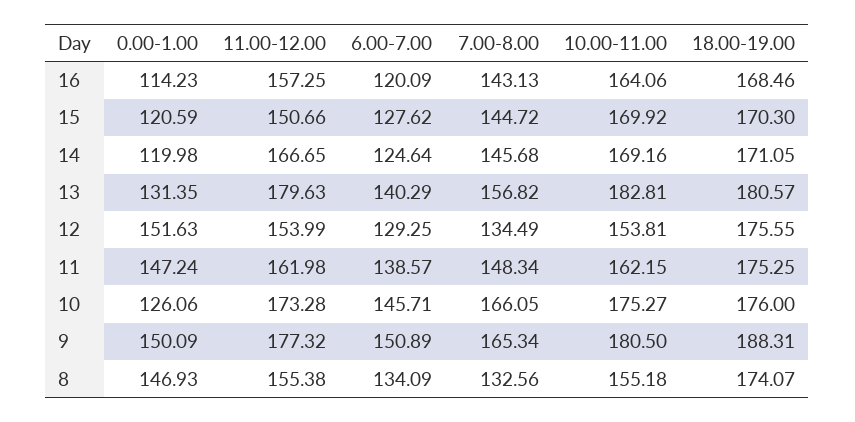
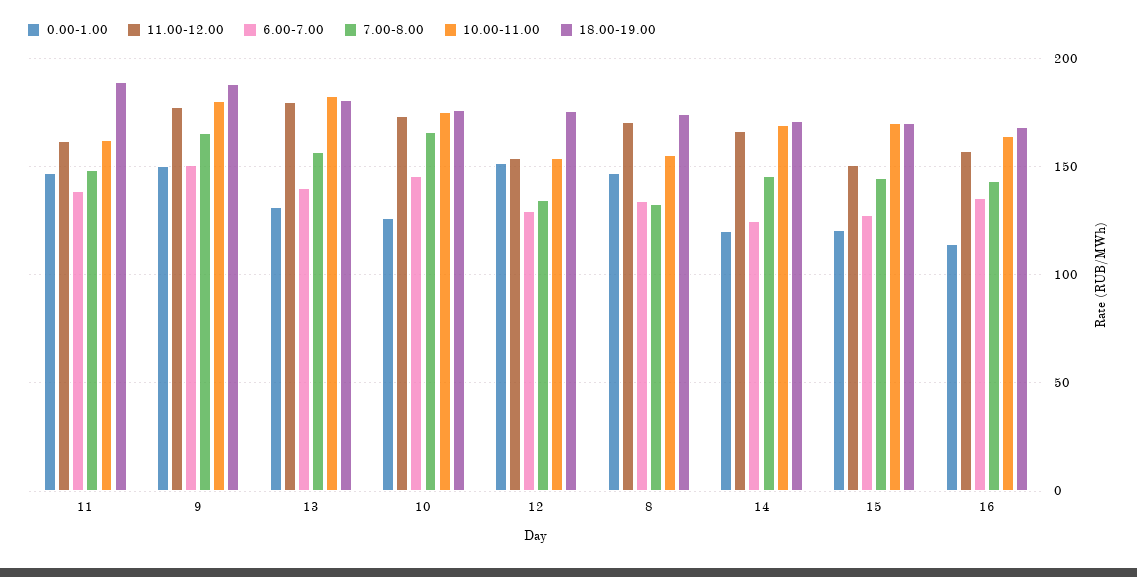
  {
    "0.00-1.00": {
      "16": 114.23,
      "15": 120.59,
      "14": 119.98,
      "13": 131.35,
      "12": 151.63,
      "11": 147.24,
      "10": 126.06,
      "9": 150.09,
      "8": 146.93
    },
    "11.00-12.00": {
      "16": 157.25,
      "15": 150.66,
      "14": 166.65,
      "13": 179.63,
      "12": 153.99,
      "11": 161.98,
      "10": 173.28,
      "9": 177.32,
-     "8": 155.38
+     "8": 170
    },
    "6.00-7.00": {
-     "16": 120.09,
+     "16": 135,
      "15": 127.62,
      "14": 124.64,
      "13": 140.29,
      "12": 129.25,
      "11": 138.57,
      "10": 145.71,
      "9": 150.89,
      "8": 134.09
    },
    "7.00-8.00": {
      "16": 143.13,
      "15": 144.72,
      "14": 145.68,
      "13": 156.82,
      "12": 134.49,
      "11": 148.34,
      "10": 166.05,
      "9": 165.34,
      "8": 132.56
    },
    "10.00-11.00": {
      "16": 164.06,
      "15": 169.92,
      "14": 169.16,
      "13": 182.81,
      "12": 153.81,
      "11": 162.15,
      "10": 175.27,
      "9": 180.5,
      "8": 155.18
    },
    "18.00-19.00": {
      "16": 168.46,
      "15": 170.3,
      "14": 171.05,
      "13": 180.57,
      "12": 175.55,
-     "11": 175.25,
+     "11": 190,
      "10": 176,
      "9": 188.31,
      "8": 174.07
    }
  }

